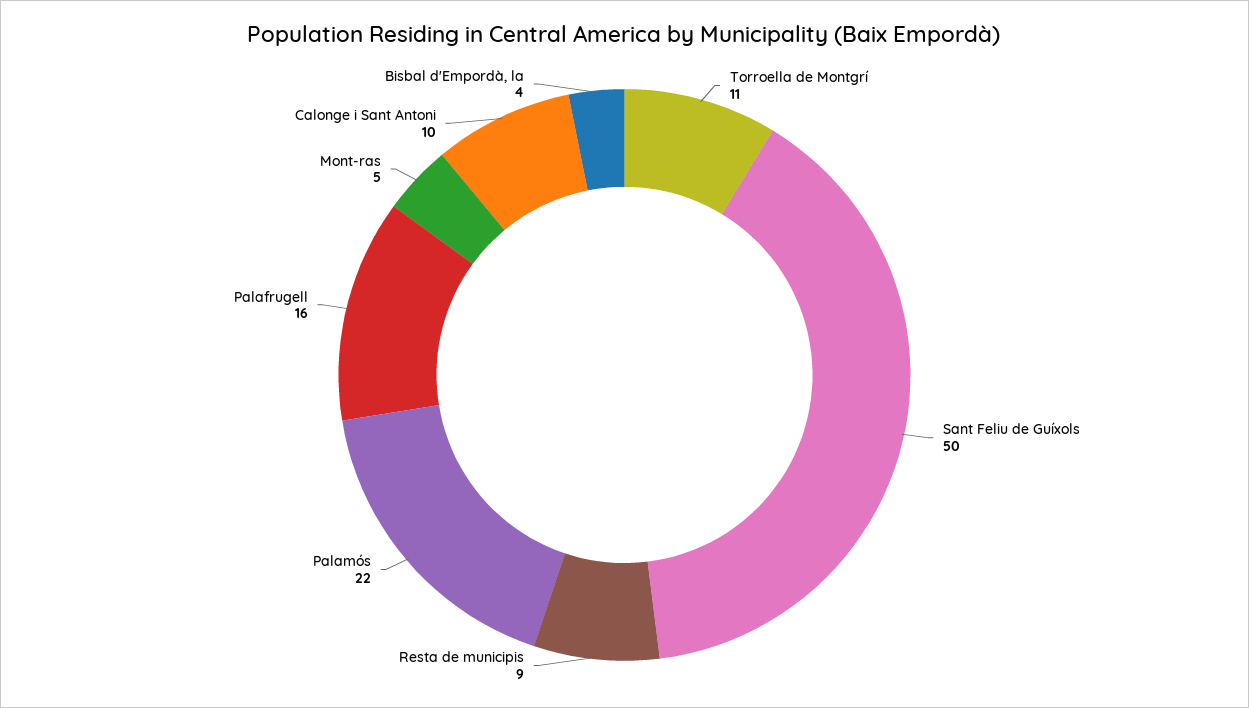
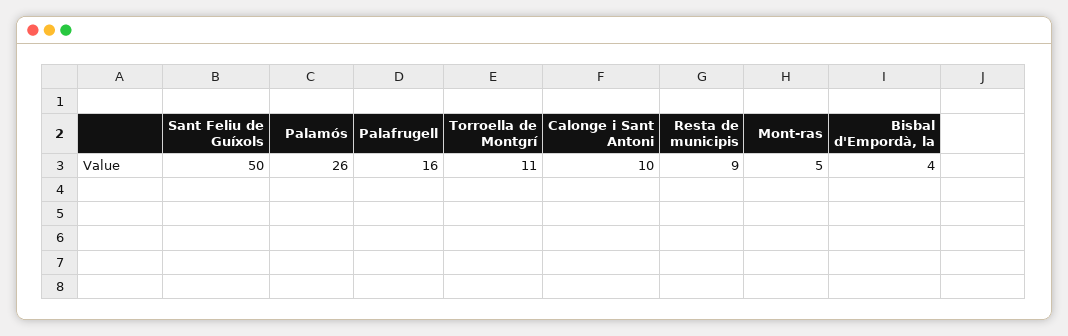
  {
    "Torroella de Montgrí": 11,
    "Sant Feliu de Guíxols": 50,
    "Resta de municipis": 9,
-   "Palamós": 22,
+   "Palamós": 26,
    "Palafrugell": 16,
    "Mont-ras": 5,
    "Calonge i Sant Antoni": 10,
    "Bisbal d'Empordà, la": 4
  }

